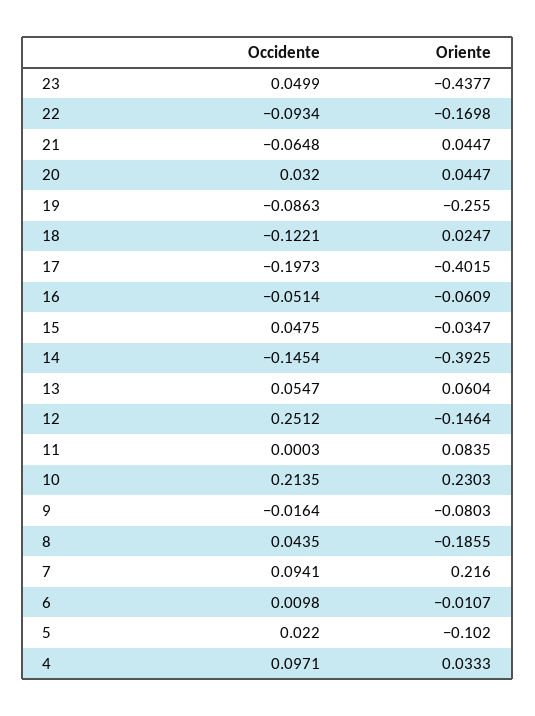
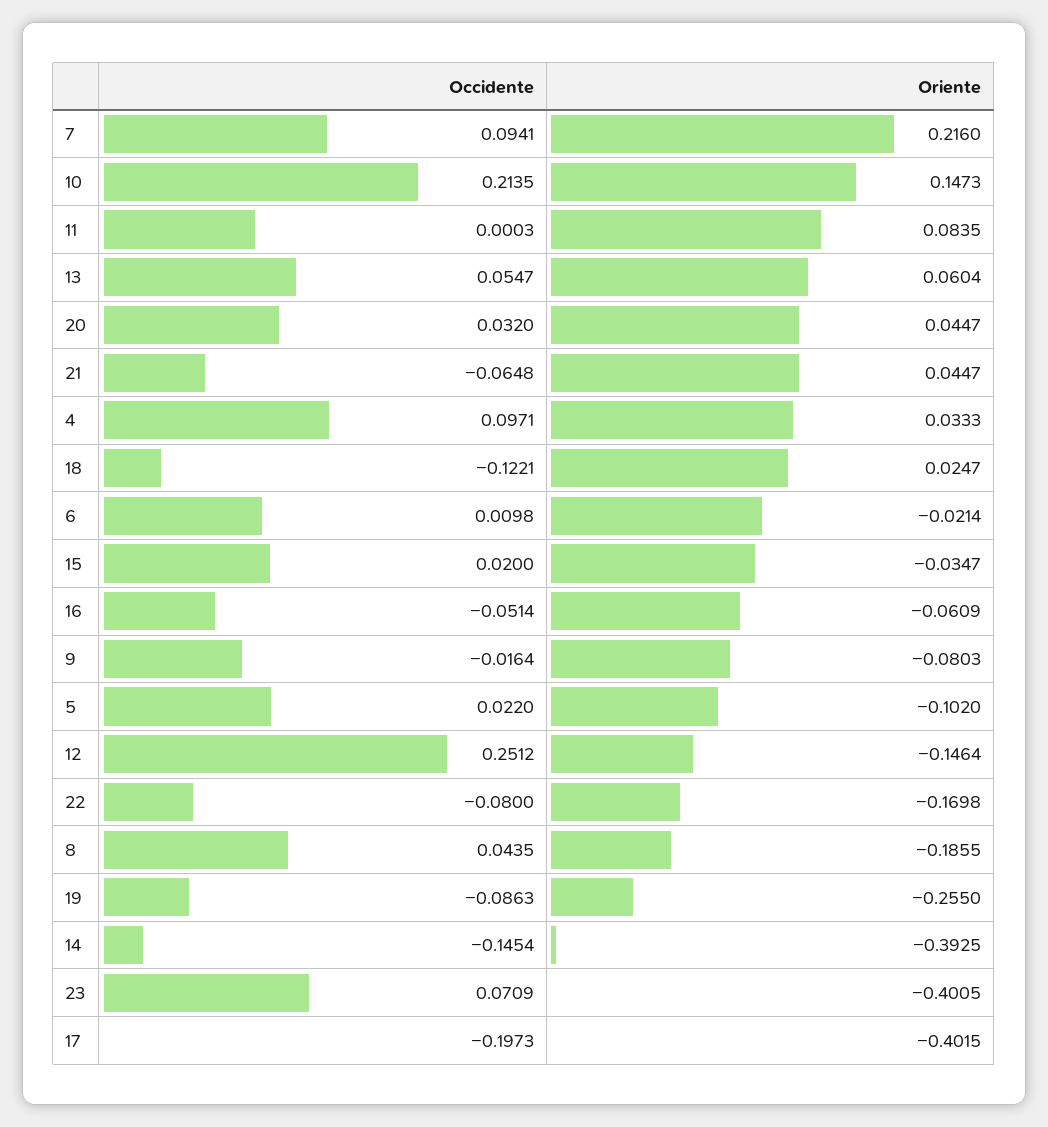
  {
    "Occidente": {
-     "23": 0.0499,
+     "23": 0.0709,
-     "22": -0.0934,
+     "22": -0.08,
      "21": -0.0648,
      "20": 0.032,
      "19": -0.0863,
      "18": -0.1221,
      "17": -0.1973,
      "16": -0.0514,
-     "15": 0.0475,
+     "15": 0.02,
      "14": -0.1454,
      "13": 0.0547,
      "12": 0.2512,
      "11": 0.0003,
      "10": 0.2135,
      "9": -0.0164,
      "8": 0.0435,
      "7": 0.0941,
      "6": 0.0098,
      "5": 0.022,
      "4": 0.0971
    },
    "Oriente": {
-     "23": -0.4377,
+     "23": -0.4005,
      "22": -0.1698,
      "21": 0.0447,
      "20": 0.0447,
      "19": -0.255,
      "18": 0.0247,
      "17": -0.4015,
      "16": -0.0609,
      "15": -0.0347,
      "14": -0.3925,
      "13": 0.0604,
      "12": -0.1464,
      "11": 0.0835,
-     "10": 0.2303,
+     "10": 0.1473,
      "9": -0.0803,
      "8": -0.1855,
      "7": 0.216,
-     "6": -0.0107,
+     "6": -0.0214,
      "5": -0.102,
      "4": 0.0333
    }
  }

